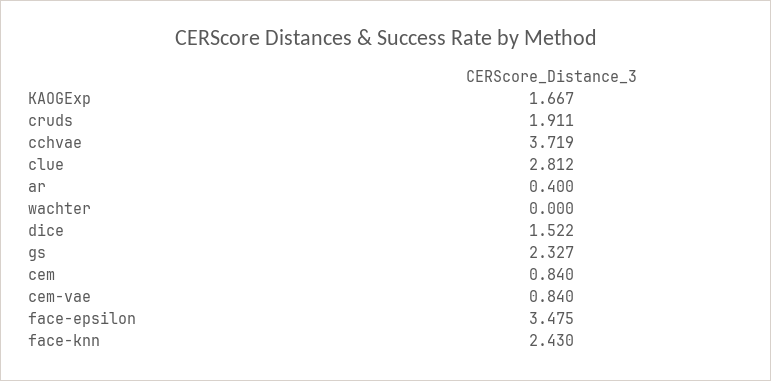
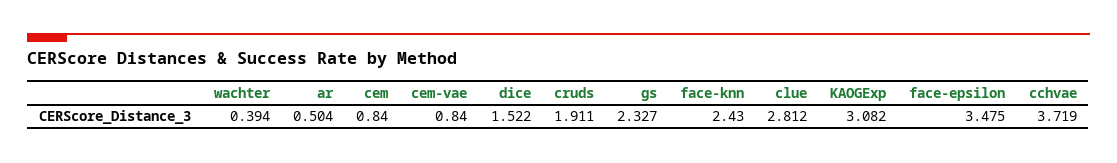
  {
-   "KAOGExp": 1.667,
+   "KAOGExp": 3.082,
    "cruds": 1.911,
    "cchvae": 3.719,
    "clue": 2.812,
-   "ar": 0.4,
+   "ar": 0.504,
-   "wachter": 0,
+   "wachter": 0.394,
    "dice": 1.522,
    "gs": 2.327,
    "cem": 0.84,
    "cem-vae": 0.84,
    "face-epsilon": 3.475,
    "face-knn": 2.43
  }

